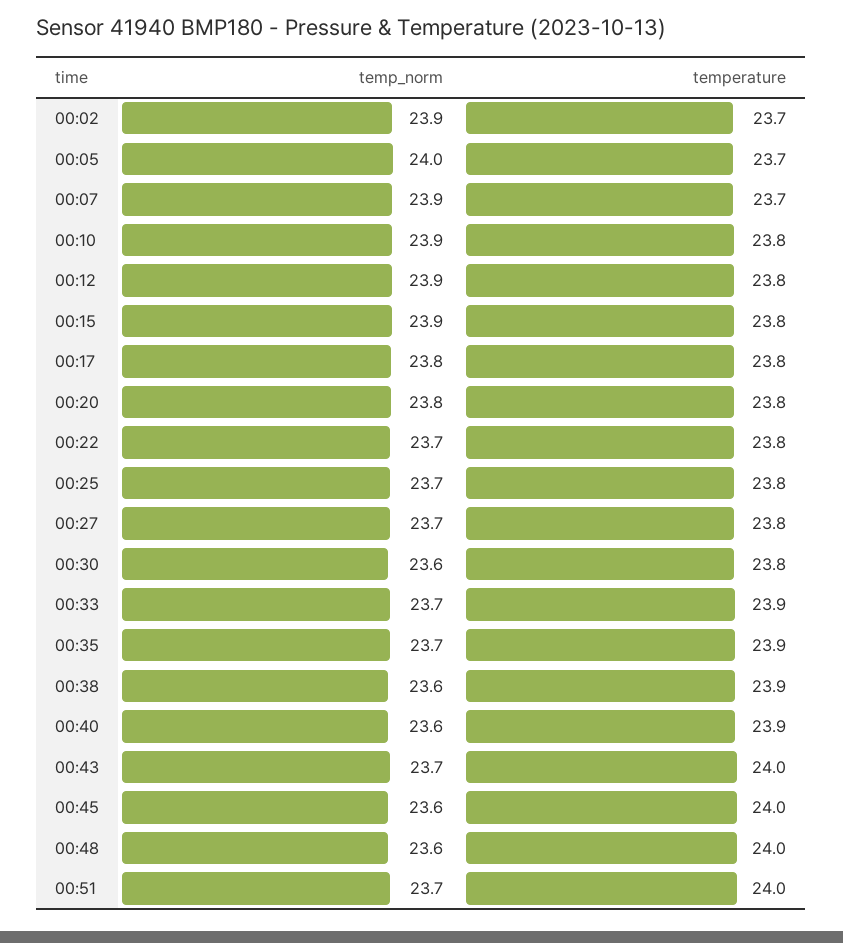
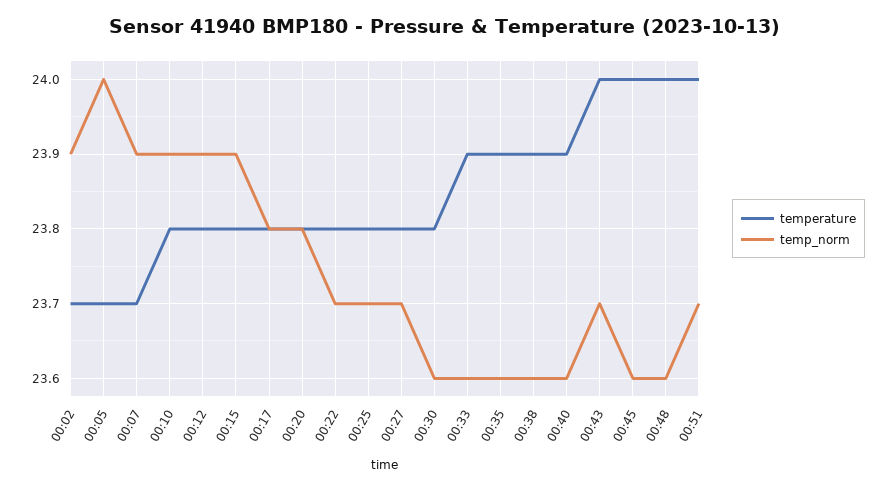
  {
    "temp_norm": {
      "00:02": 23.9,
      "00:05": 24,
      "00:07": 23.9,
      "00:10": 23.9,
      "00:12": 23.9,
      "00:15": 23.9,
      "00:17": 23.8,
      "00:20": 23.8,
      "00:22": 23.7,
      "00:25": 23.7,
      "00:27": 23.7,
      "00:30": 23.6,
-     "00:33": 23.7,
+     "00:33": 23.6,
-     "00:35": 23.7,
+     "00:35": 23.6,
      "00:38": 23.6,
      "00:40": 23.6,
      "00:43": 23.7,
      "00:45": 23.6,
      "00:48": 23.6,
      "00:51": 23.7
    },
    "temperature": {
      "00:02": 23.7,
      "00:05": 23.7,
      "00:07": 23.7,
      "00:10": 23.8,
      "00:12": 23.8,
      "00:15": 23.8,
      "00:17": 23.8,
      "00:20": 23.8,
      "00:22": 23.8,
      "00:25": 23.8,
      "00:27": 23.8,
      "00:30": 23.8,
      "00:33": 23.9,
      "00:35": 23.9,
      "00:38": 23.9,
      "00:40": 23.9,
      "00:43": 24,
      "00:45": 24,
      "00:48": 24,
      "00:51": 24
    }
  }

